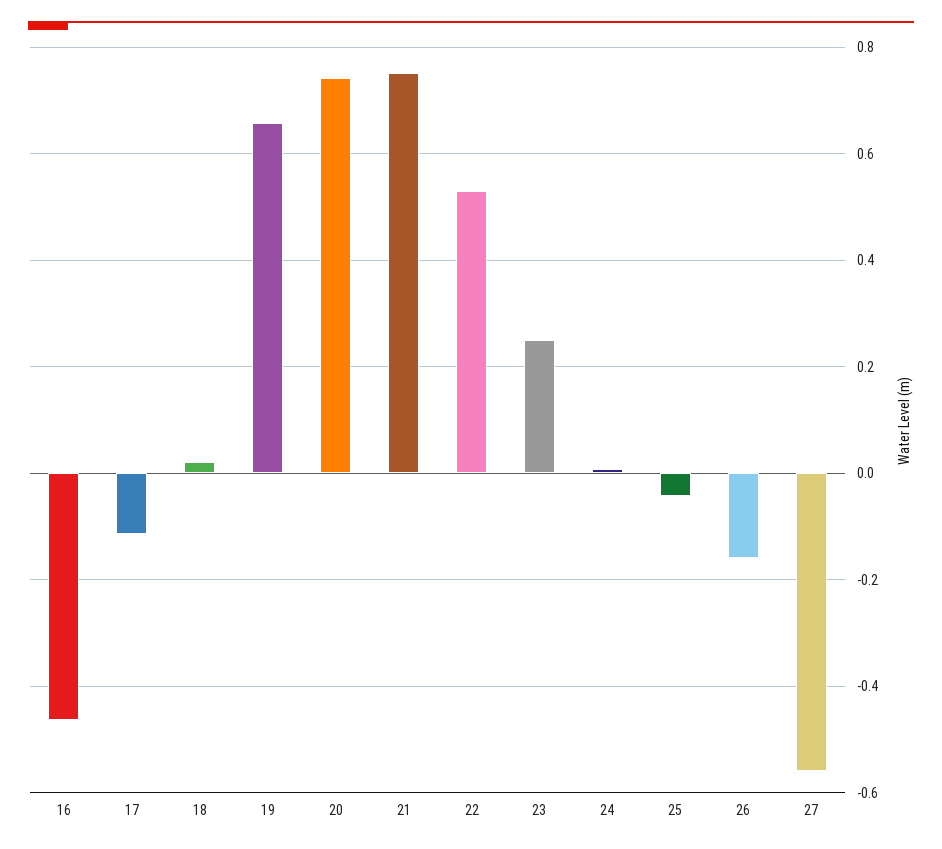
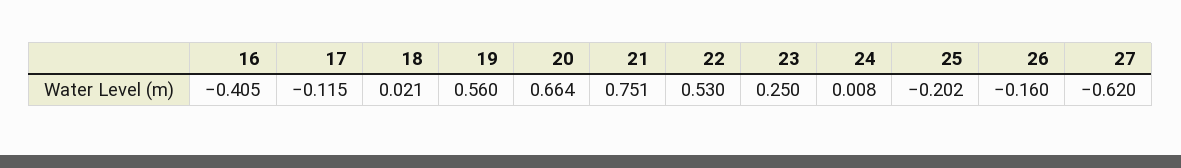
  {
-   "16": -0.46,
+   "16": -0.405,
    "17": -0.115,
    "18": 0.021,
-   "19": 0.66,
+   "19": 0.56,
-   "20": 0.74,
+   "20": 0.664,
    "21": 0.751,
    "22": 0.53,
    "23": 0.25,
    "24": 0.008,
-   "25": -0.04,
+   "25": -0.202,
    "26": -0.16,
-   "27": -0.56
+   "27": -0.62
  }

